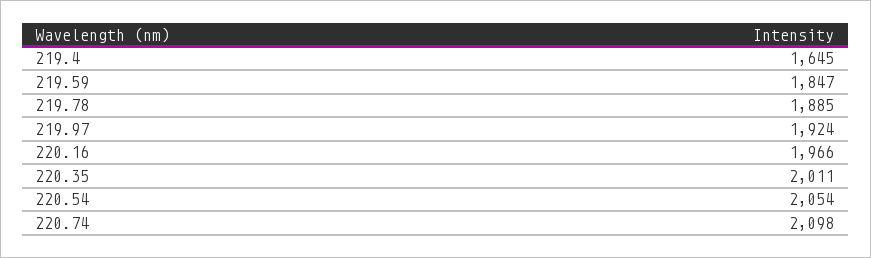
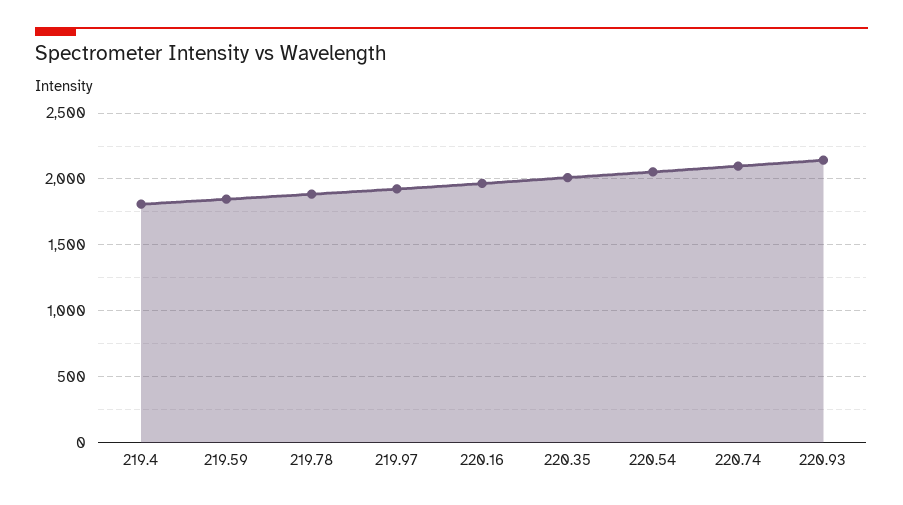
  {
-   "219.4": 1645,
+   "219.4": 1800,
    "219.59": 1847,
    "219.78": 1885,
    "219.97": 1924,
    "220.16": 1966,
    "220.35": 2011,
    "220.54": 2054,
-   "220.74": 2098
+   "220.74": 2098,
+   "220.93": 2150
  }

